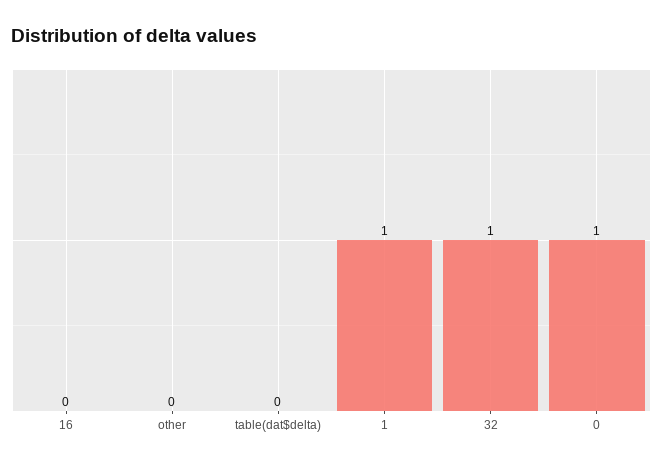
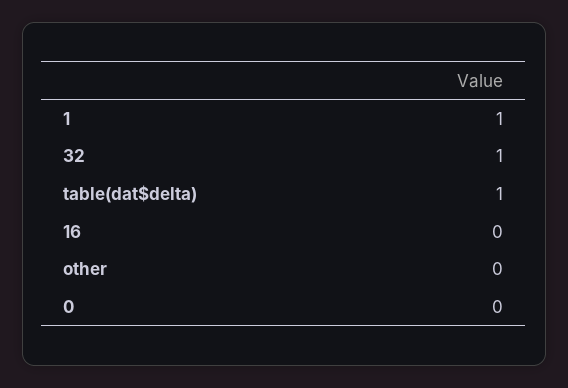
  {
    "16": 0,
    "other": 0,
-   "table(dat$delta)": 0,
+   "table(dat$delta)": 1,
    "1": 1,
    "32": 1,
-   "0": 1
+   "0": 0
  }

